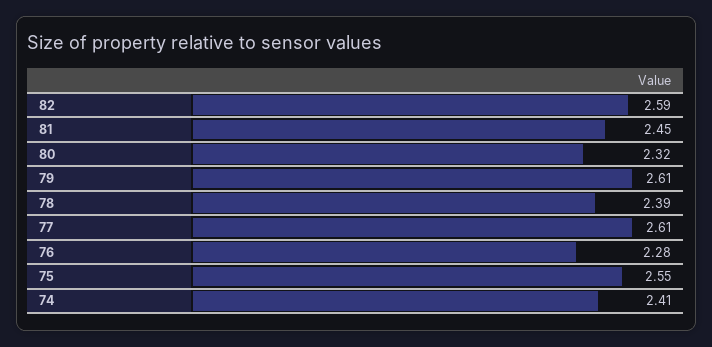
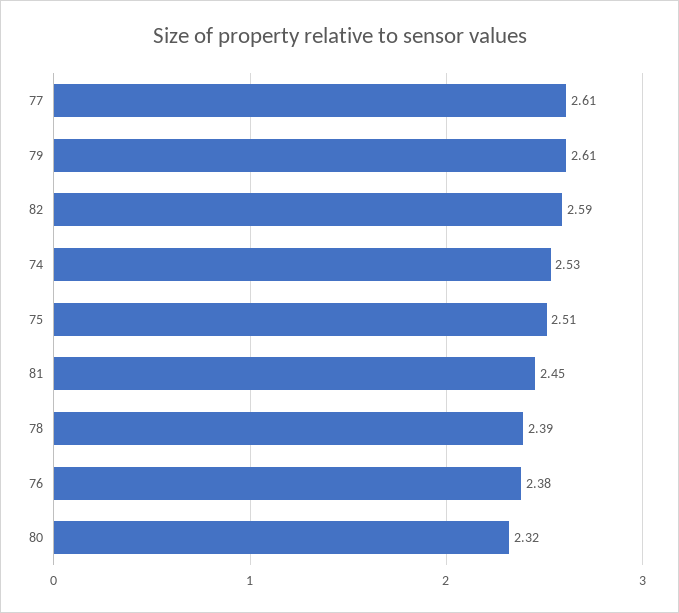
  {
    "82": 2.59,
    "81": 2.45,
    "80": 2.32,
    "79": 2.61,
    "78": 2.39,
    "77": 2.61,
-   "76": 2.28,
+   "76": 2.38,
-   "75": 2.55,
+   "75": 2.51,
-   "74": 2.41
+   "74": 2.53
  }

